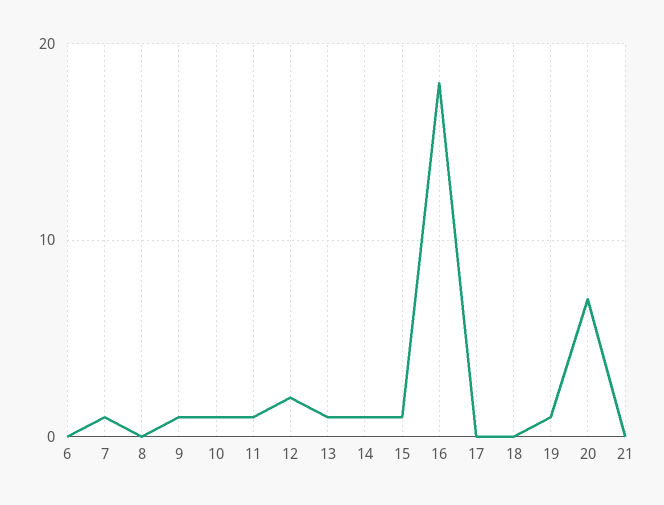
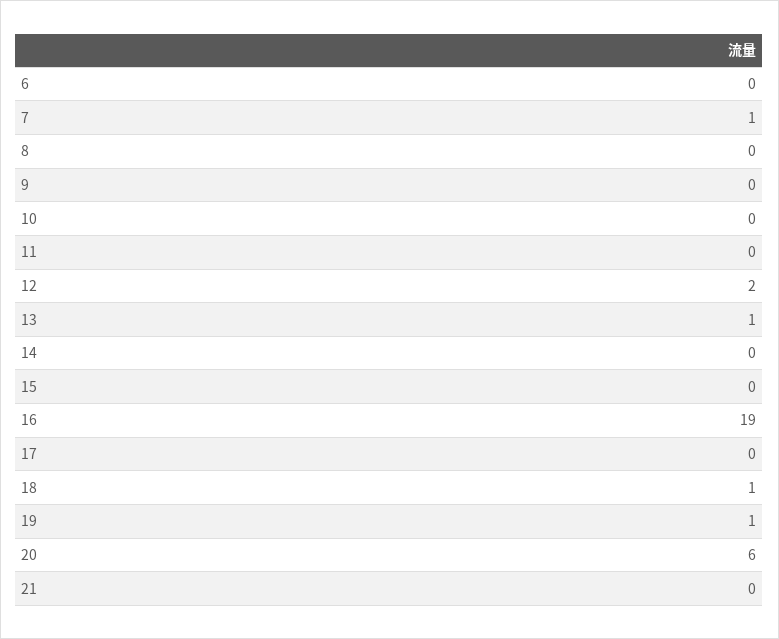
  {
    "6": 0,
    "7": 1,
    "8": 0,
-   "9": 1,
+   "9": 0,
-   "10": 1,
+   "10": 0,
-   "11": 1,
+   "11": 0,
    "12": 2,
    "13": 1,
-   "14": 1,
+   "14": 0,
-   "15": 1,
+   "15": 0,
-   "16": 18,
+   "16": 19,
    "17": 0,
-   "18": 0,
+   "18": 1,
    "19": 1,
-   "20": 7,
+   "20": 6,
    "21": 0
  }

